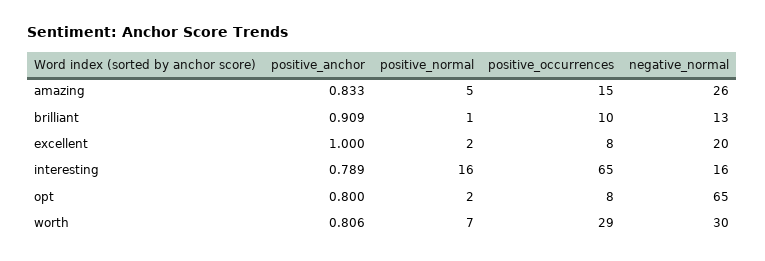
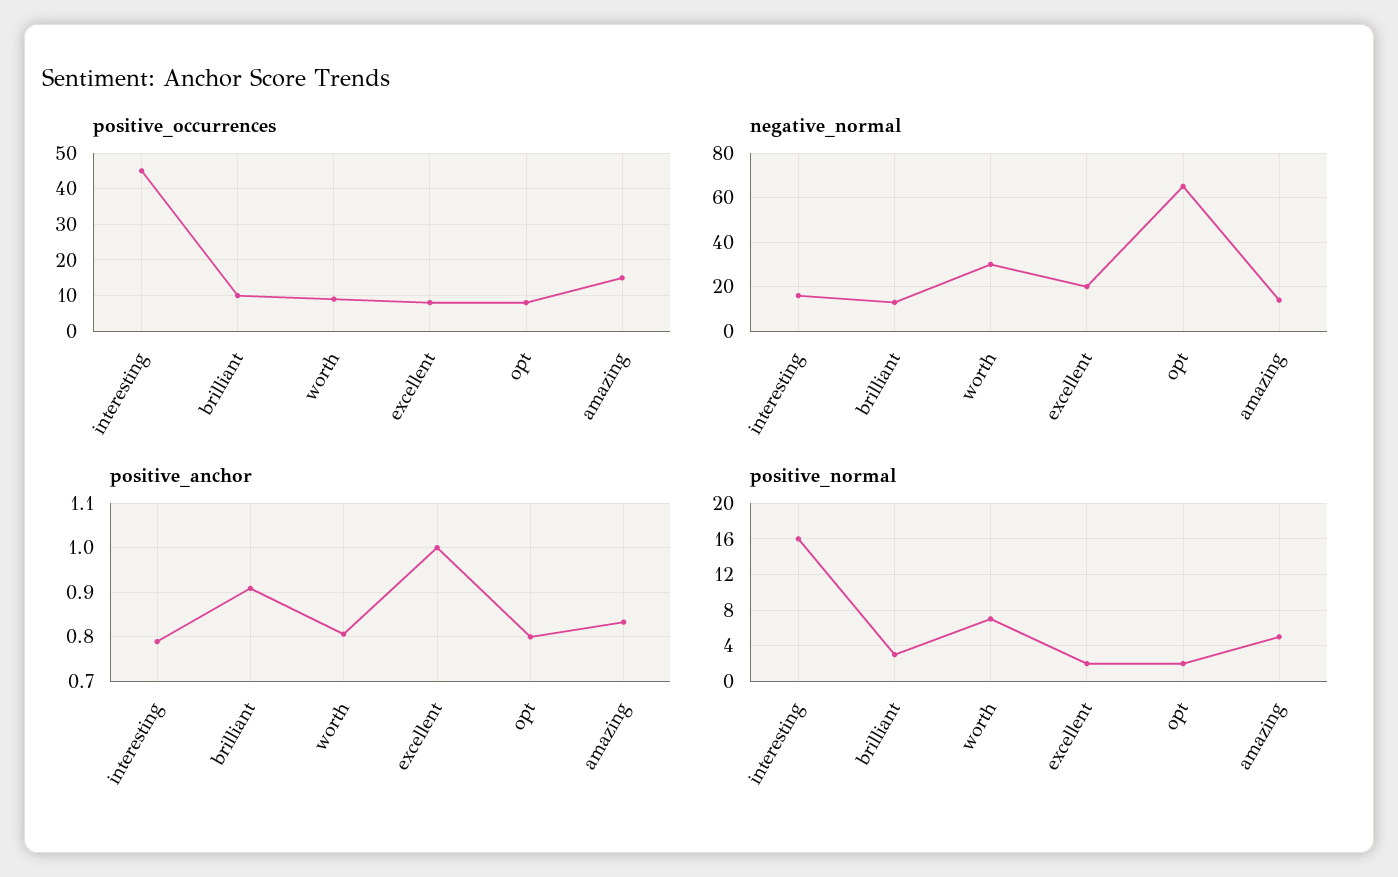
  {
    "positive_anchor": {
      "amazing": 0.833,
      "brilliant": 0.909,
      "excellent": 1,
      "interesting": 0.789,
      "opt": 0.8,
      "worth": 0.806
    },
    "positive_normal": {
      "amazing": 5,
-     "brilliant": 1,
+     "brilliant": 3,
      "excellent": 2,
      "interesting": 16,
      "opt": 2,
      "worth": 7
    },
    "positive_occurrences": {
      "amazing": 15,
      "brilliant": 10,
      "excellent": 8,
-     "interesting": 65,
+     "interesting": 45,
      "opt": 8,
-     "worth": 29
+     "worth": 10
    },
    "negative_normal": {
-     "amazing": 26,
+     "amazing": 15,
      "brilliant": 13,
      "excellent": 20,
      "interesting": 16,
      "opt": 65,
      "worth": 30
    }
  }

